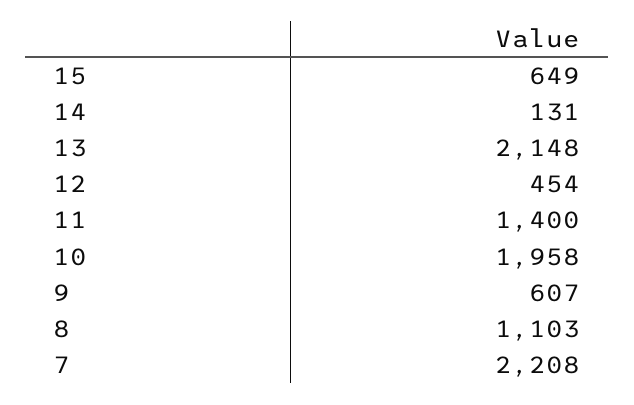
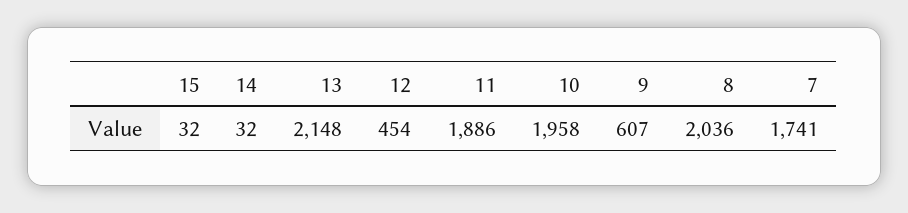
  {
-   "15": 649,
+   "15": 32,
-   "14": 131,
+   "14": 32,
    "13": 2148,
    "12": 454,
-   "11": 1400,
+   "11": 1886,
    "10": 1958,
    "9": 607,
-   "8": 1103,
+   "8": 2036,
-   "7": 2208
+   "7": 1741
  }

